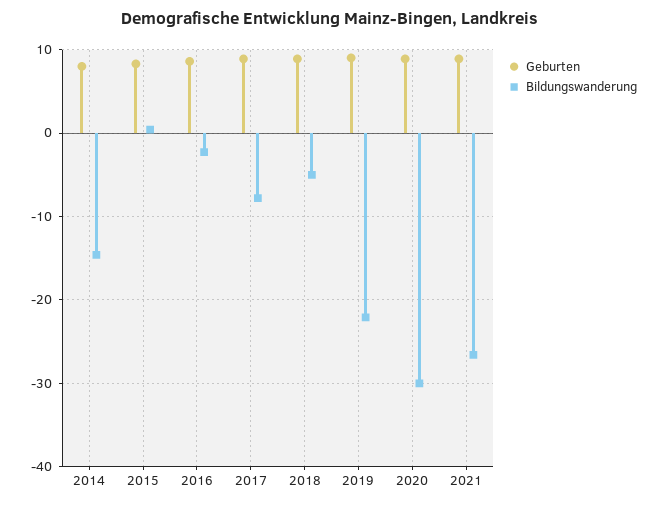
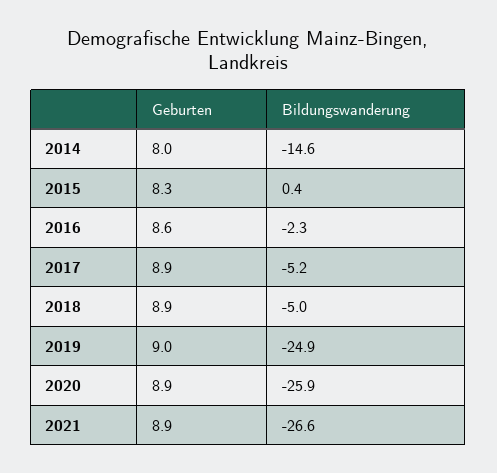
  {
    "Geburten": {
      "2014": 8,
      "2015": 8.3,
      "2016": 8.6,
      "2017": 8.9,
      "2018": 8.9,
      "2019": 9,
      "2020": 8.9,
      "2021": 8.9
    },
    "Bildungswanderung": {
      "2014": -14.6,
      "2015": 0.4,
      "2016": -2.3,
-     "2017": -8,
+     "2017": -5.2,
      "2018": -5,
-     "2019": -22,
+     "2019": -24.9,
-     "2020": -30,
+     "2020": -25.9,
      "2021": -26.6
    }
  }

